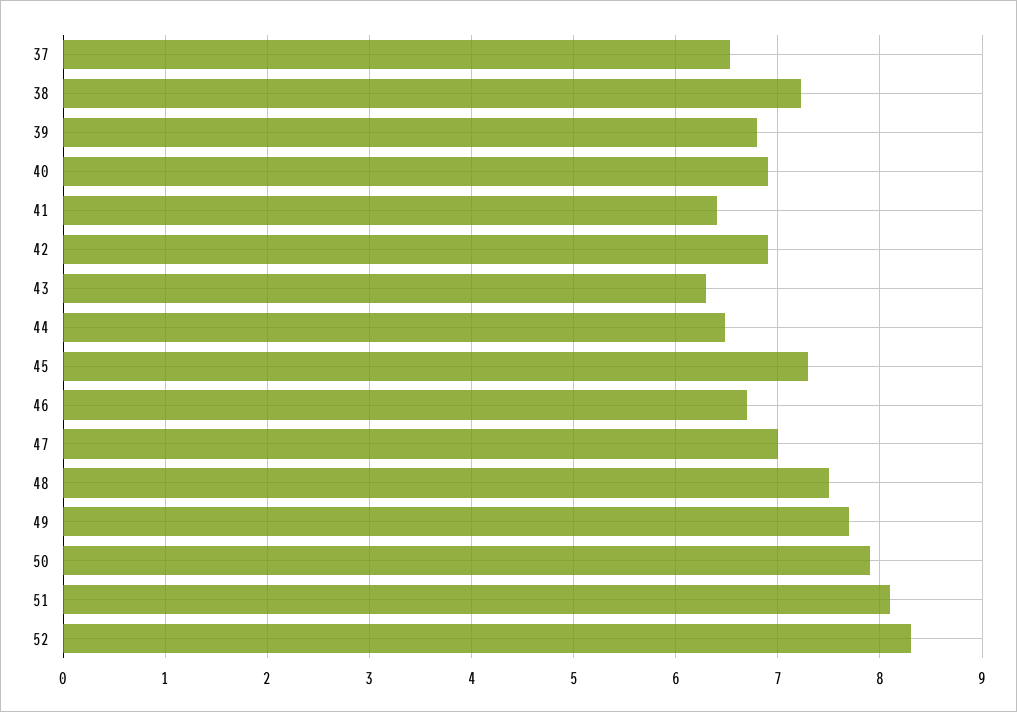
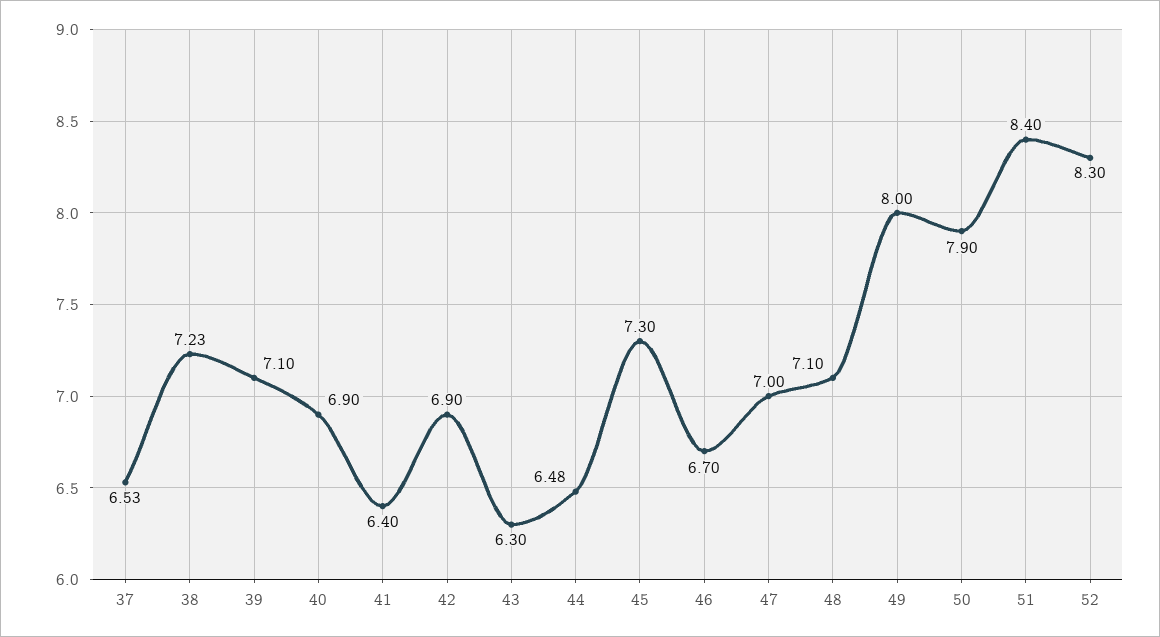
  {
    "37": 6.53,
    "38": 7.23,
-   "39": 6.8,
+   "39": 7.1,
    "40": 6.9,
    "41": 6.4,
    "42": 6.9,
    "43": 6.3,
    "44": 6.48,
    "45": 7.3,
    "46": 6.7,
    "47": 7,
-   "48": 7.5,
+   "48": 7.1,
-   "49": 7.7,
+   "49": 8,
    "50": 7.9,
-   "51": 8.1,
+   "51": 8.4,
    "52": 8.3
  }

